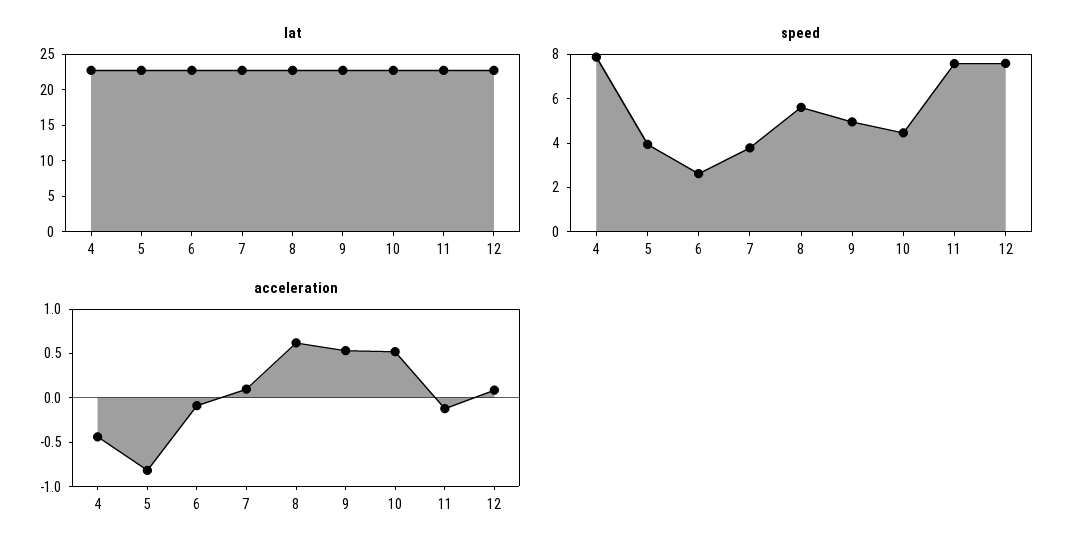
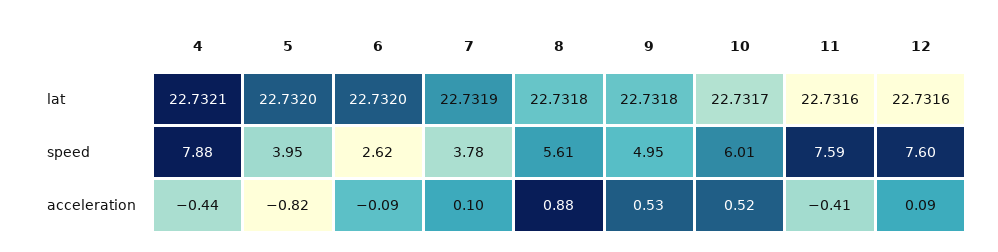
  {
    "lat": {
      "4": 22.7321,
      "5": 22.732,
      "6": 22.732,
      "7": 22.7319,
      "8": 22.7318,
      "9": 22.7318,
      "10": 22.7317,
      "11": 22.7316,
      "12": 22.7316
    },
    "speed": {
      "4": 7.88,
      "5": 3.95,
      "6": 2.62,
      "7": 3.78,
      "8": 5.61,
      "9": 4.95,
-     "10": 4.5,
+     "10": 6.01,
      "11": 7.59,
      "12": 7.6
    },
    "acceleration": {
      "4": -0.44,
      "5": -0.82,
      "6": -0.09,
      "7": 0.1,
-     "8": 0.6,
+     "8": 0.88,
      "9": 0.53,
      "10": 0.52,
-     "11": -0.1,
+     "11": -0.41,
      "12": 0.09
    }
  }

